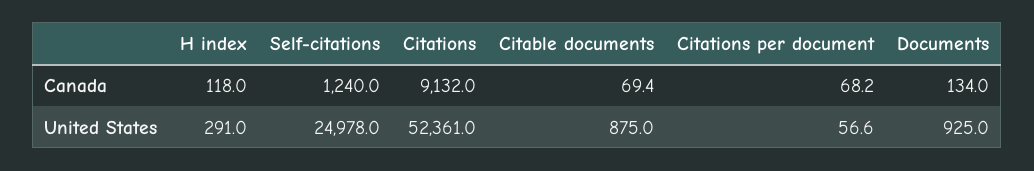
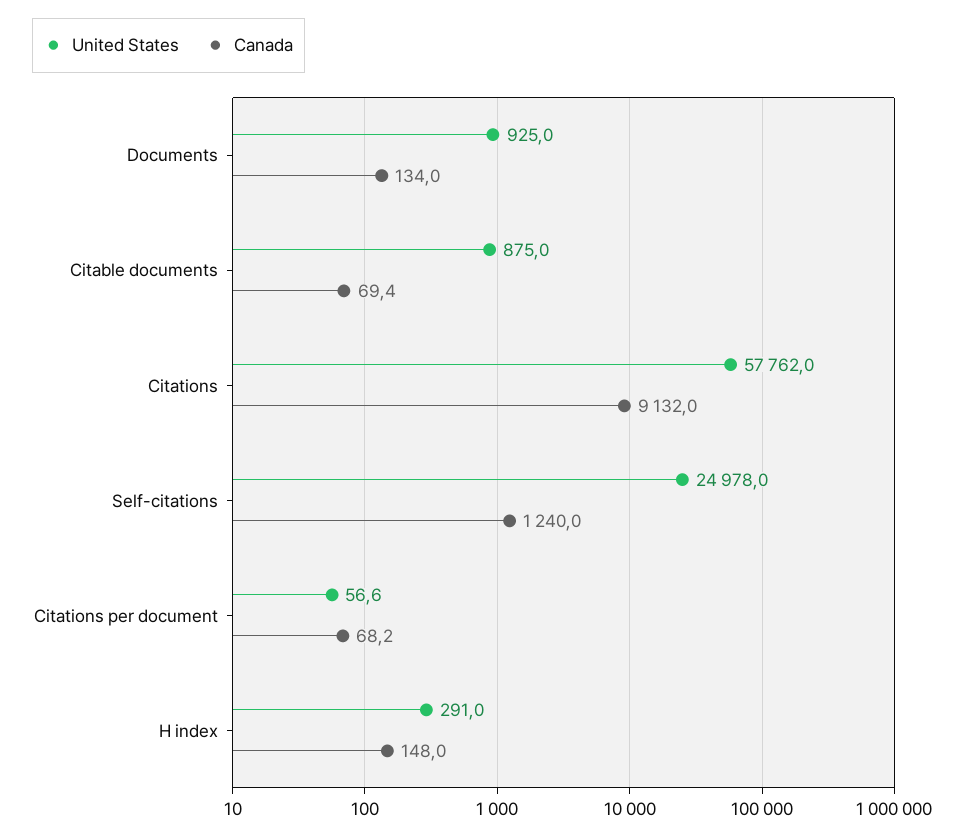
  {
    "Canada": {
-     "H index": 118,
+     "H index": 148,
      "Self-citations": 1240,
      "Citations": 9132,
      "Citable documents": 69.4,
      "Citations per document": 68.2,
      "Documents": 134
    },
    "United States": {
      "H index": 291,
      "Self-citations": 24978,
-     "Citations": 52361,
+     "Citations": 57762,
      "Citable documents": 875,
      "Citations per document": 56.6,
      "Documents": 925
    }
  }

